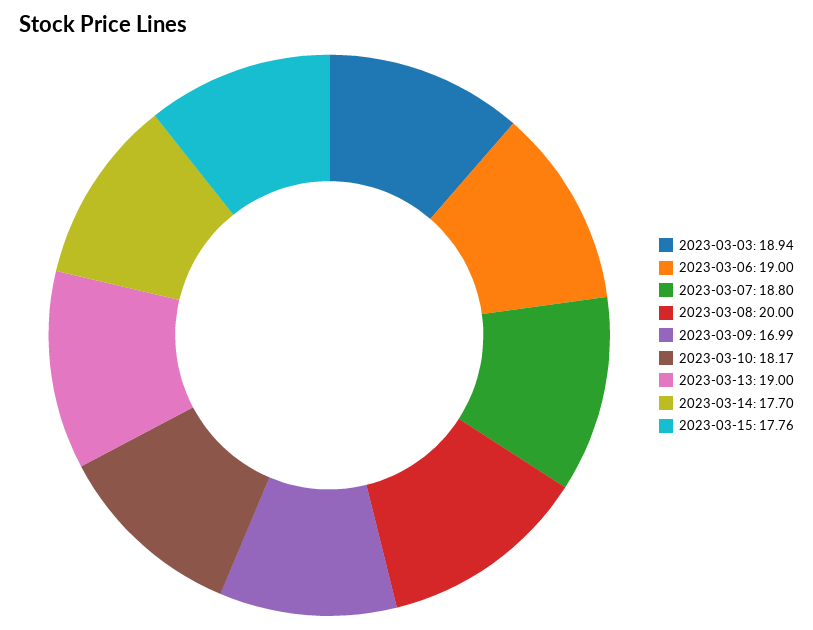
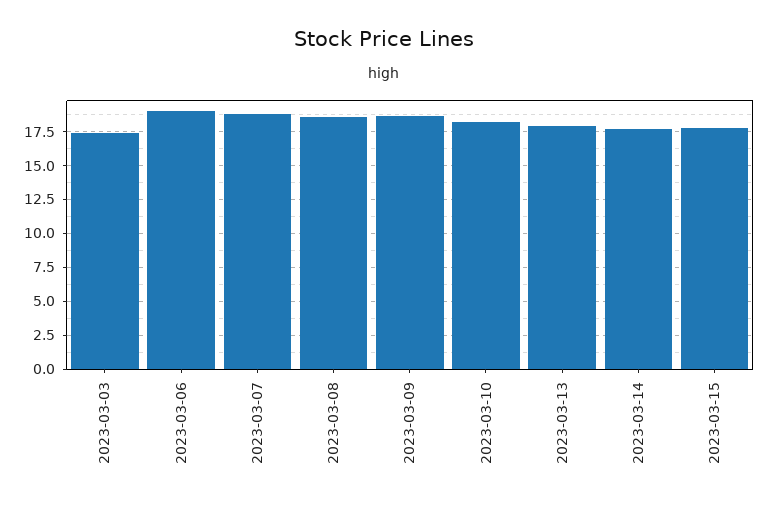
  {
-   "2023-03-03": 18.94,
+   "2023-03-03": 17.5,
    "2023-03-06": 19,
    "2023-03-07": 18.8,
-   "2023-03-08": 20,
+   "2023-03-08": 18.5,
-   "2023-03-09": 16.99,
+   "2023-03-09": 18.5,
    "2023-03-10": 18.17,
-   "2023-03-13": 19,
+   "2023-03-13": 18,
    "2023-03-14": 17.7,
    "2023-03-15": 17.76
  }

